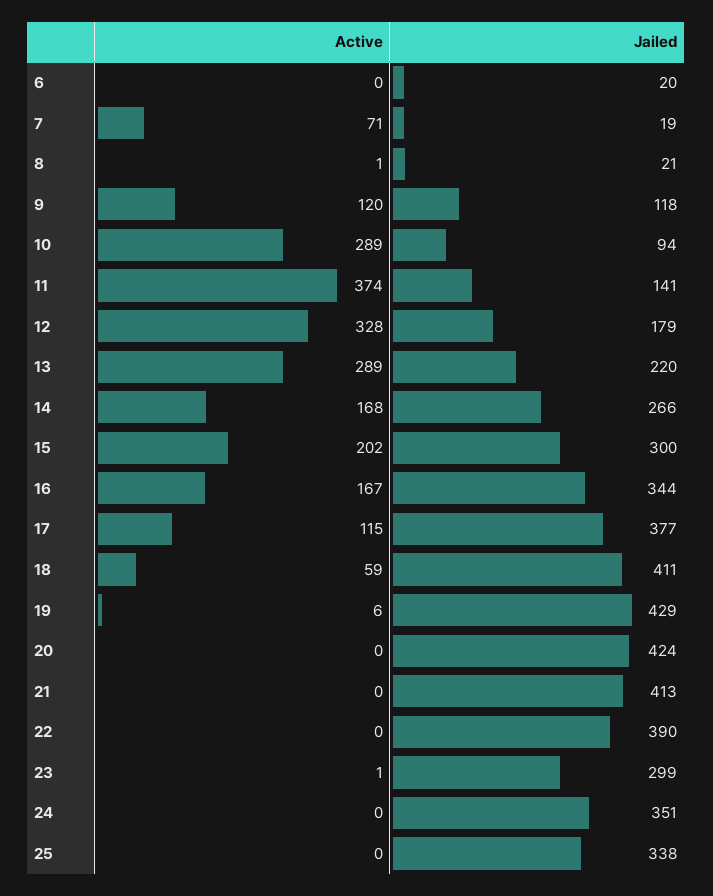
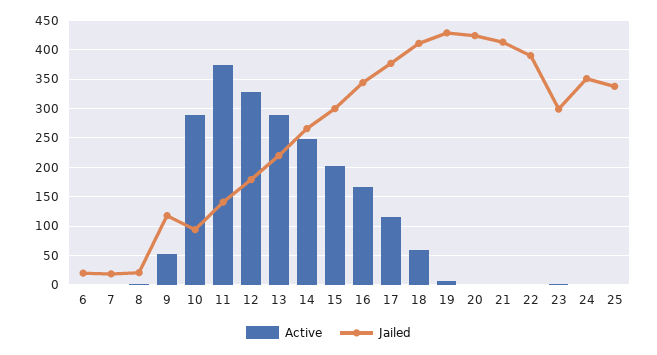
  {
    "Active": {
      "6": 0,
-     "7": 71,
+     "7": 0,
      "8": 1,
-     "9": 120,
+     "9": 50,
      "10": 289,
      "11": 374,
      "12": 328,
      "13": 289,
-     "14": 168,
+     "14": 250,
      "15": 202,
      "16": 167,
      "17": 115,
      "18": 59,
      "19": 6,
      "20": 0,
      "21": 0,
      "22": 0,
      "23": 1,
      "24": 0,
      "25": 0
    },
    "Jailed": {
      "6": 20,
      "7": 19,
      "8": 21,
      "9": 118,
      "10": 94,
      "11": 141,
      "12": 179,
      "13": 220,
      "14": 266,
      "15": 300,
      "16": 344,
      "17": 377,
      "18": 411,
      "19": 429,
      "20": 424,
      "21": 413,
      "22": 390,
      "23": 299,
      "24": 351,
      "25": 338
    }
  }

